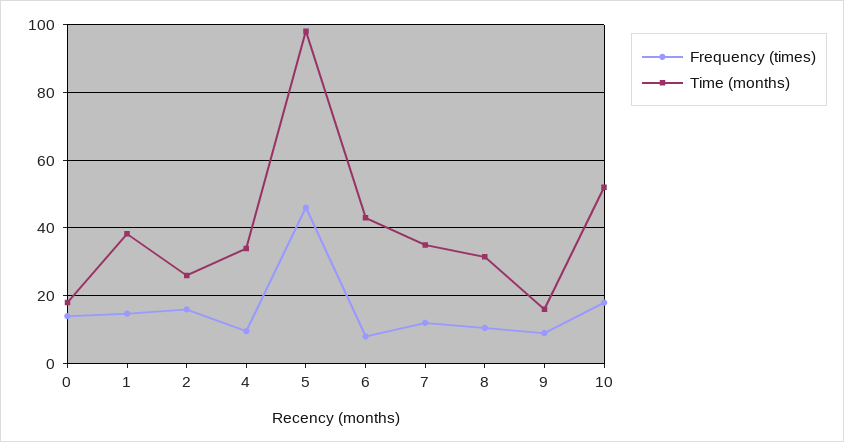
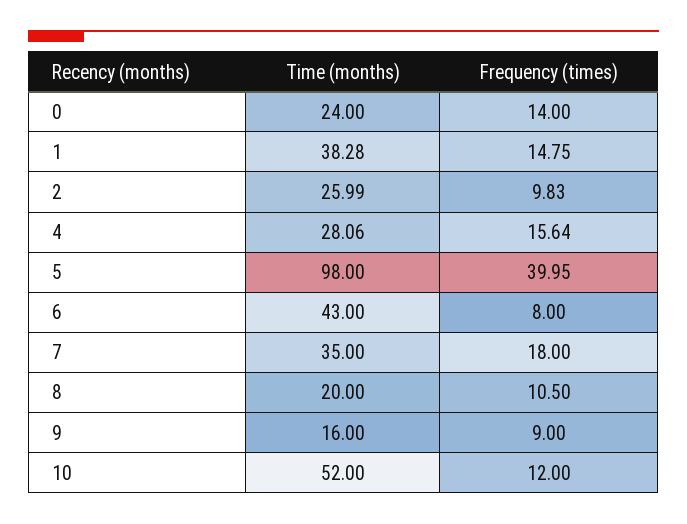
  {
    "Frequency (times)": {
      "0": 14,
      "1": 14.75,
-     "2": 16,
+     "2": 9.83,
-     "4": 10,
+     "4": 15.64,
-     "5": 46,
+     "5": 39.95,
      "6": 8,
-     "7": 12,
+     "7": 18,
      "8": 10.5,
      "9": 9,
-     "10": 18
+     "10": 12
    },
    "Time (months)": {
-     "0": 18,
+     "0": 24,
      "1": 38.28,
      "2": 25.99,
-     "4": 34,
+     "4": 28.06,
      "5": 98,
      "6": 43,
      "7": 35,
-     "8": 32,
+     "8": 20,
      "9": 16,
      "10": 52
    }
  }

